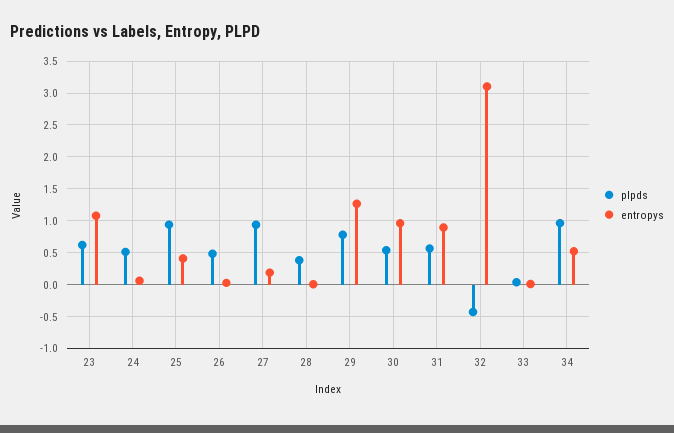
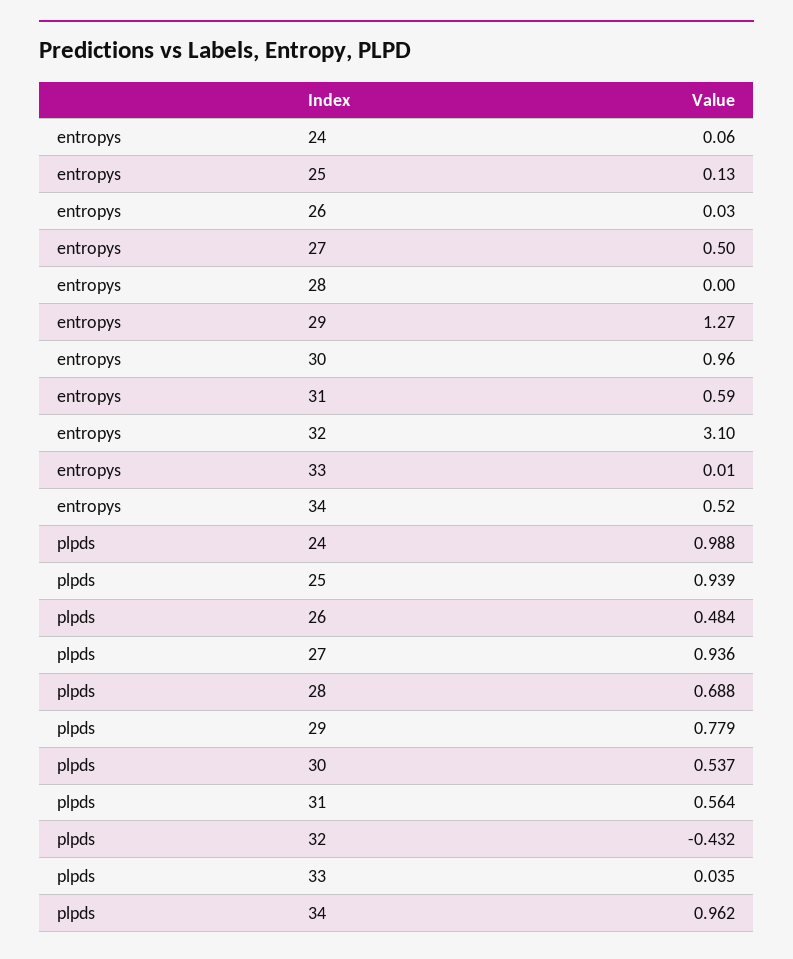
  {
    "plpds": {
-     "23": 0.6,
-     "24": 0.5,
+     "24": 0.988,
      "25": 0.939,
      "26": 0.484,
      "27": 0.936,
-     "28": 0.4,
+     "28": 0.688,
      "29": 0.779,
      "30": 0.537,
      "31": 0.564,
      "32": -0.432,
      "33": 0.035,
      "34": 0.962
    },
    "entropys": {
-     "23": 1.1,
      "24": 0.06,
-     "25": 0.4,
+     "25": 0.13,
      "26": 0.03,
-     "27": 0.2,
+     "27": 0.5,
      "28": 0,
      "29": 1.27,
      "30": 0.96,
-     "31": 0.9,
+     "31": 0.59,
      "32": 3.1,
      "33": 0.01,
      "34": 0.52
    }
  }

